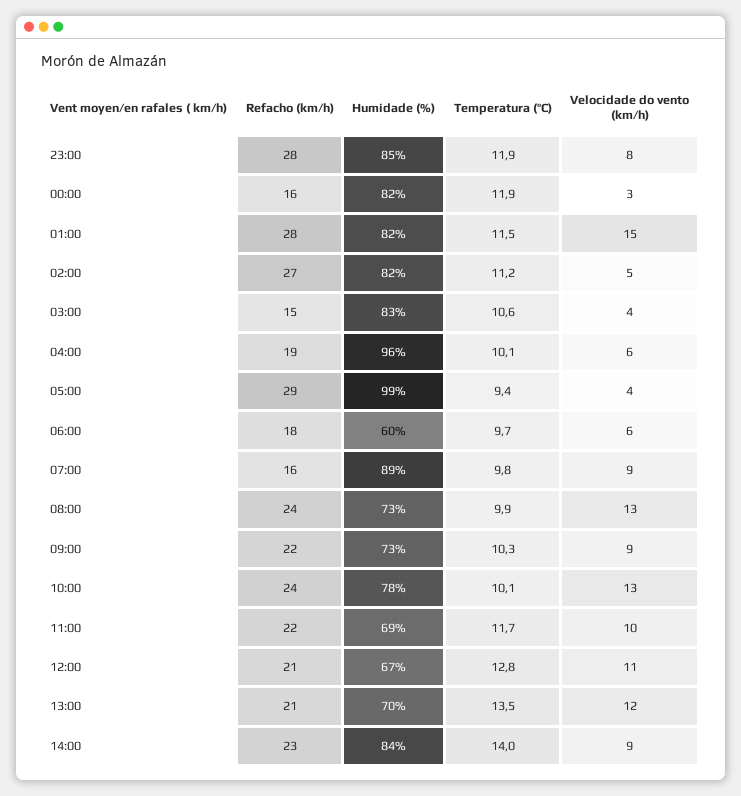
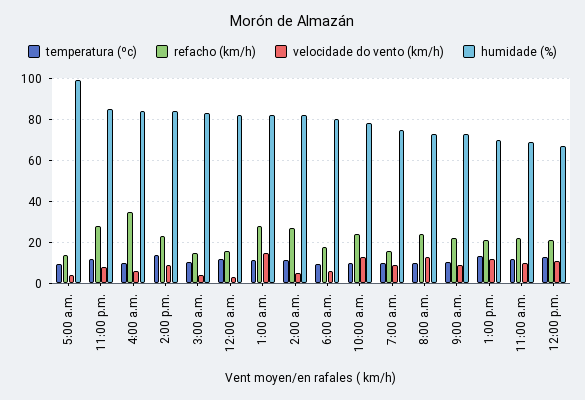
  {
    "Refacho (km/h)": {
      "23:00": 28,
      "00:00": 16,
      "01:00": 28,
      "02:00": 27,
      "03:00": 15,
-     "04:00": 19,
+     "04:00": 35,
-     "05:00": 29,
+     "05:00": 15,
      "06:00": 18,
      "07:00": 16,
      "08:00": 24,
      "09:00": 22,
      "10:00": 24,
      "11:00": 22,
      "12:00": 21,
      "13:00": 21,
      "14:00": 23
    },
    "Humidade (%)": {
      "23:00": 85,
      "00:00": 82,
      "01:00": 82,
      "02:00": 82,
      "03:00": 83,
-     "04:00": 96,
+     "04:00": 85,
      "05:00": 99,
-     "06:00": 60,
+     "06:00": 80,
-     "07:00": 89,
+     "07:00": 75,
      "08:00": 73,
      "09:00": 73,
      "10:00": 78,
      "11:00": 69,
      "12:00": 67,
      "13:00": 70,
      "14:00": 84
    },
    "Temperatura (ºC)": {
      "23:00": 11.9,
      "00:00": 11.9,
      "01:00": 11.5,
      "02:00": 11.2,
      "03:00": 10.6,
      "04:00": 10.1,
      "05:00": 9.4,
      "06:00": 9.7,
      "07:00": 9.8,
      "08:00": 9.9,
      "09:00": 10.3,
      "10:00": 10.1,
      "11:00": 11.7,
      "12:00": 12.8,
      "13:00": 13.5,
      "14:00": 14
    },
    "Velocidade do vento (km/h)": {
      "23:00": 8,
      "00:00": 3,
      "01:00": 15,
      "02:00": 5,
      "03:00": 4,
      "04:00": 6,
      "05:00": 4,
      "06:00": 6,
      "07:00": 9,
      "08:00": 13,
      "09:00": 9,
      "10:00": 13,
      "11:00": 10,
      "12:00": 11,
      "13:00": 12,
      "14:00": 9
    }
  }

